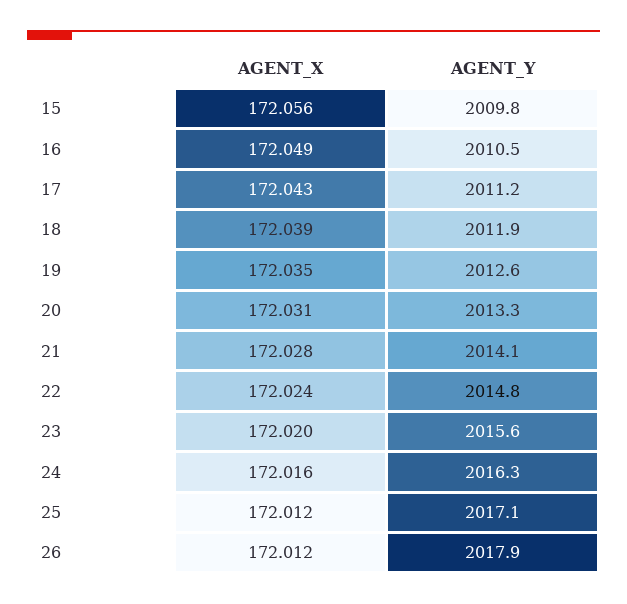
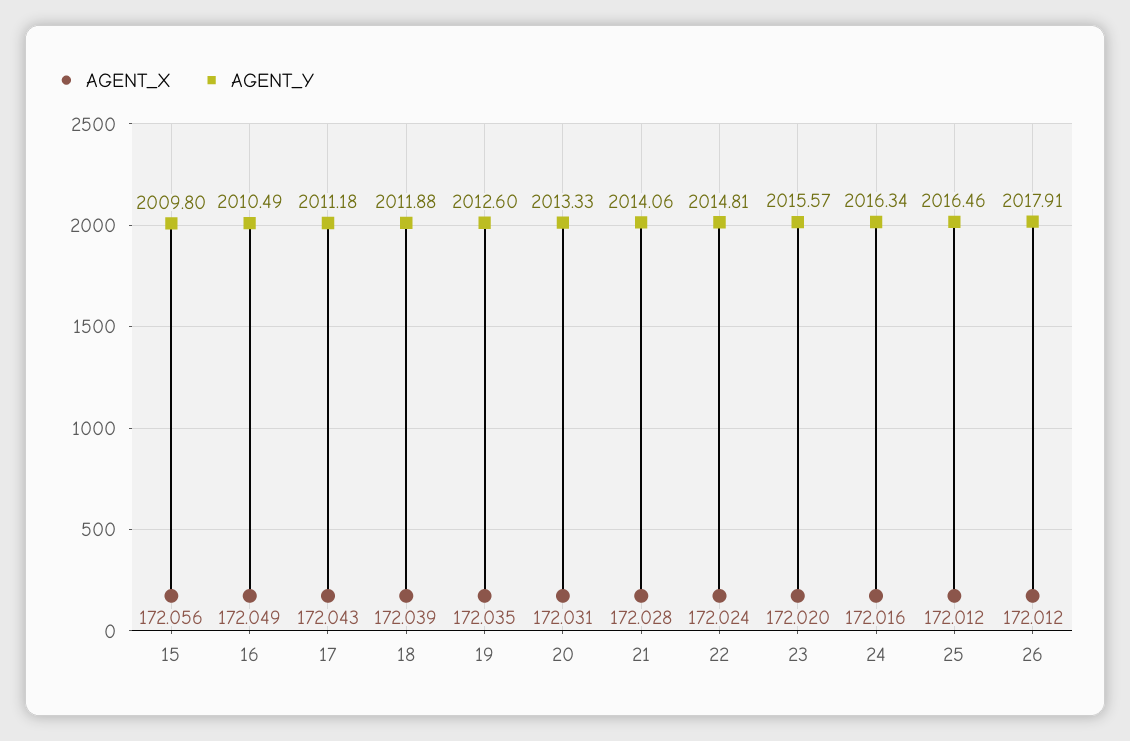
  {
    "AGENT_X": {
      "15": 172.056,
      "16": 172.049,
      "17": 172.043,
      "18": 172.039,
      "19": 172.035,
      "20": 172.031,
      "21": 172.028,
      "22": 172.024,
      "23": 172.02,
      "24": 172.016,
      "25": 172.012,
      "26": 172.012
    },
    "AGENT_Y": {
      "15": 2009.8,
      "16": 2010.49,
      "17": 2011.18,
      "18": 2011.88,
      "19": 2012.6,
      "20": 2013.33,
      "21": 2014.06,
      "22": 2014.81,
      "23": 2015.57,
      "24": 2016.34,
-     "25": 2017.1,
+     "25": 2016.46,
      "26": 2017.91
    }
  }

